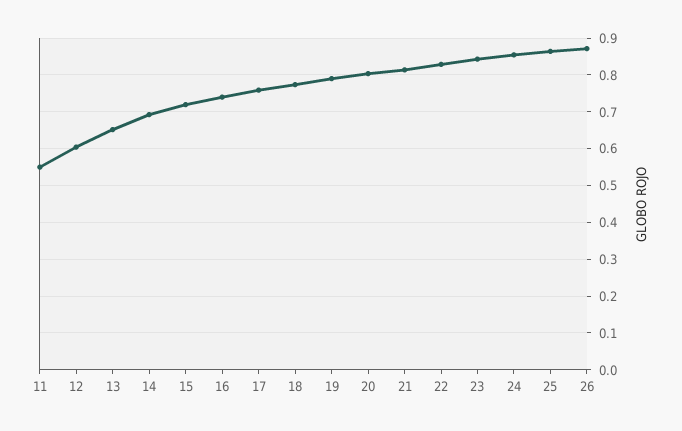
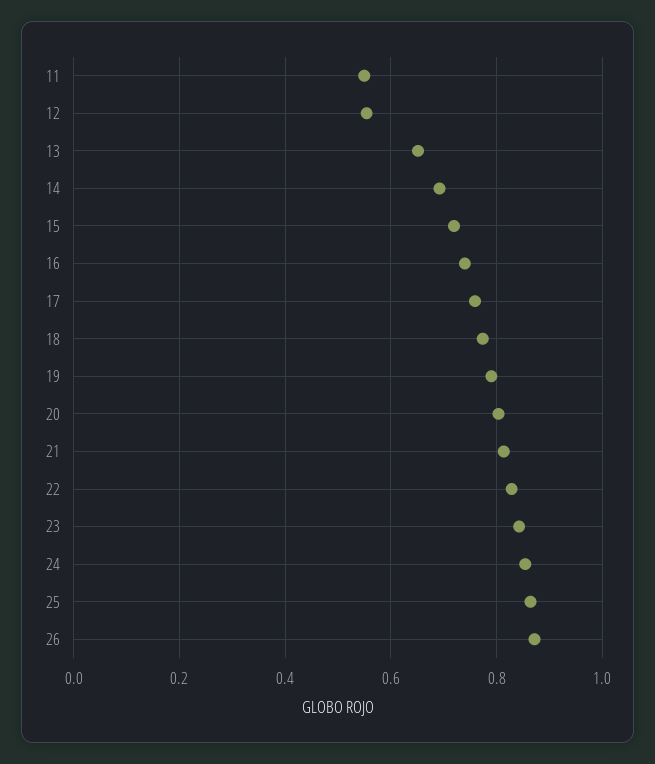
  {
    "11": 0.54,
-   "12": 0.6,
+   "12": 0.56,
    "13": 0.66,
    "14": 0.7,
    "15": 0.72,
    "16": 0.74,
    "17": 0.76,
    "18": 0.78,
    "19": 0.8,
    "20": 0.8,
    "21": 0.82,
    "22": 0.82,
    "23": 0.84,
    "24": 0.86,
    "25": 0.86,
    "26": 0.88
  }

